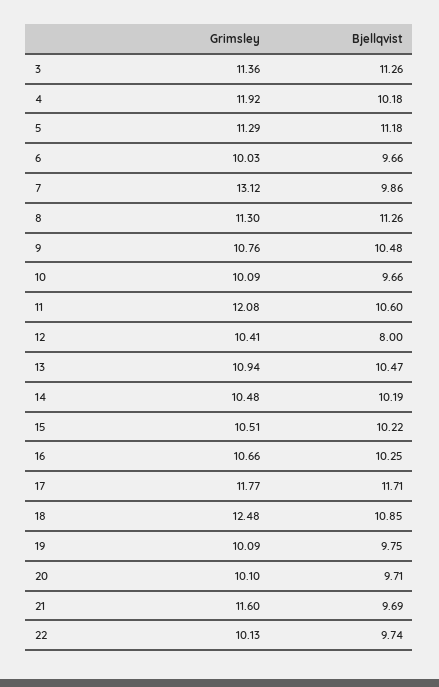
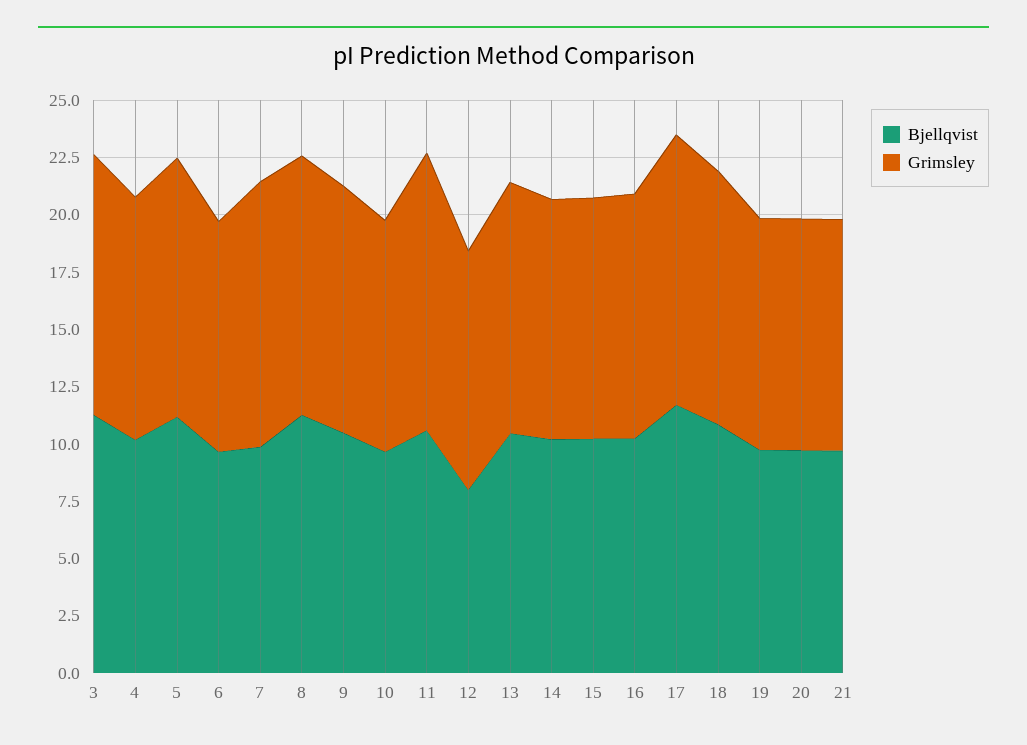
  {
    "Grimsley": {
      "3": 11.36,
-     "4": 11.92,
+     "4": 10.5,
      "5": 11.29,
      "6": 10.03,
-     "7": 13.12,
+     "7": 11.5,
      "8": 11.3,
      "9": 10.76,
      "10": 10.09,
      "11": 12.08,
      "12": 10.41,
      "13": 10.94,
      "14": 10.48,
      "15": 10.51,
      "16": 10.66,
      "17": 11.77,
-     "18": 12.48,
+     "18": 11,
      "19": 10.09,
      "20": 10.1,
-     "21": 11.6,
+     "21": 10
-     "22": 10.13
    },
    "Bjellqvist": {
      "3": 11.26,
      "4": 10.18,
      "5": 11.18,
      "6": 9.66,
      "7": 9.86,
      "8": 11.26,
      "9": 10.48,
      "10": 9.66,
      "11": 10.6,
      "12": 8,
      "13": 10.47,
      "14": 10.19,
      "15": 10.22,
      "16": 10.25,
      "17": 11.71,
      "18": 10.85,
      "19": 9.75,
      "20": 9.71,
-     "21": 9.69,
+     "21": 9.69
-     "22": 9.74
    }
  }

